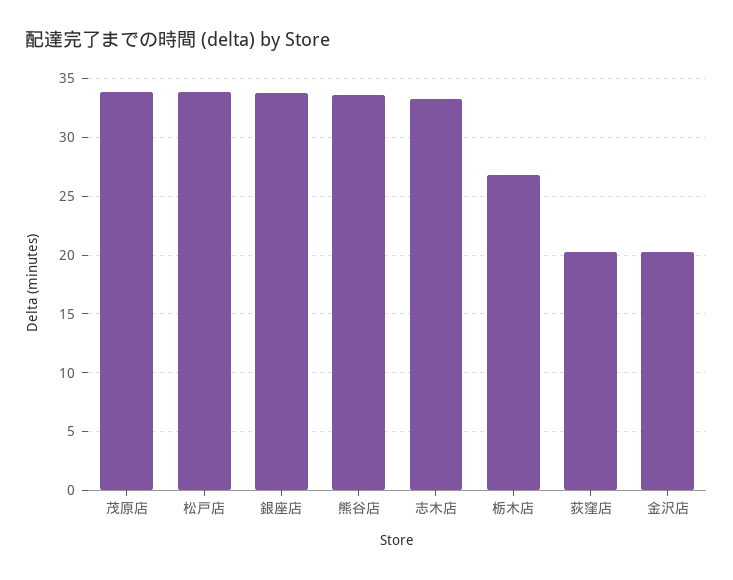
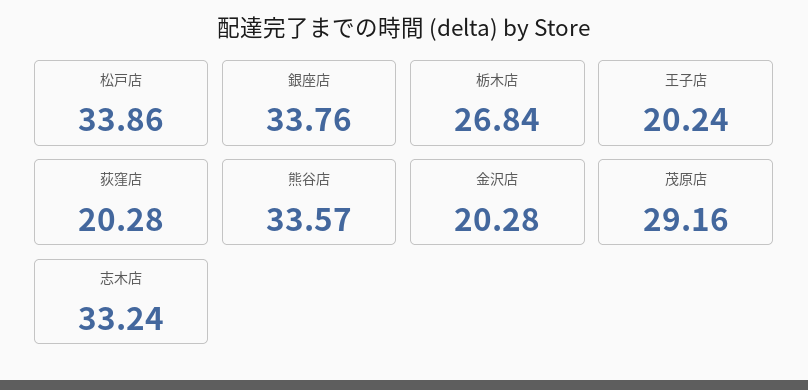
  {
-   "茂原店": 34,
+   "茂原店": 29.16,
    "松戸店": 33.86,
    "銀座店": 33.76,
    "熊谷店": 33.57,
    "志木店": 33.24,
    "栃木店": 26.84,
    "荻窪店": 20.28,
-   "金沢店": 20.28
+   "金沢店": 20.28,
+   "王子店": 20.24
  }

